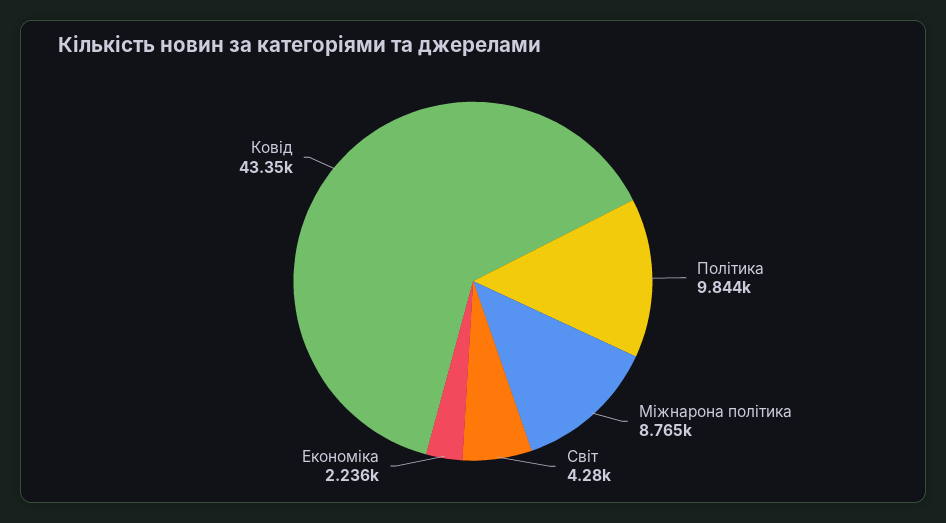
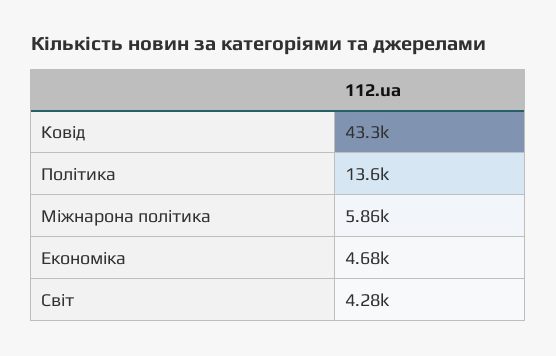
  {
-   "Політика": 9844,
+   "Політика": 13600,
-   "Міжнарона політика": 8765,
+   "Міжнарона політика": 5860,
    "Світ": 4280,
-   "Економіка": 2236,
+   "Економіка": 4680,
    "Ковід": 43350
  }

